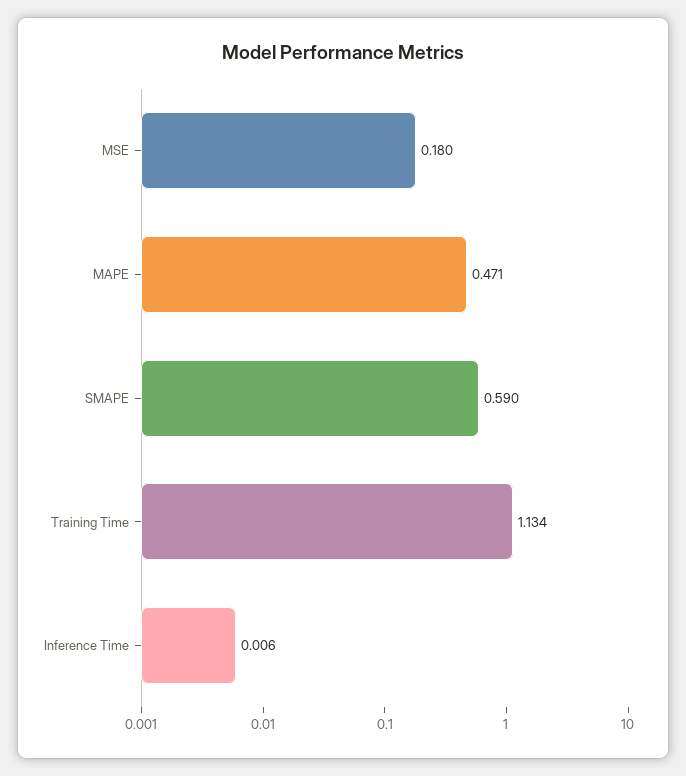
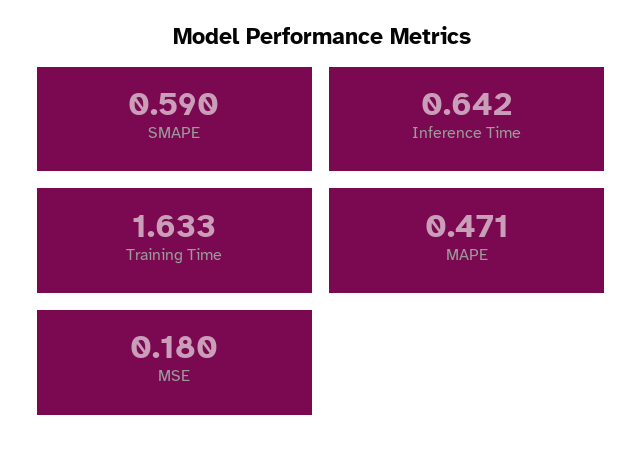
  {
    "MSE": 0.18,
    "MAPE": 0.471,
    "SMAPE": 0.59,
-   "Training Time": 1.134,
+   "Training Time": 1.633,
-   "Inference Time": 0.006
+   "Inference Time": 0.642
  }

